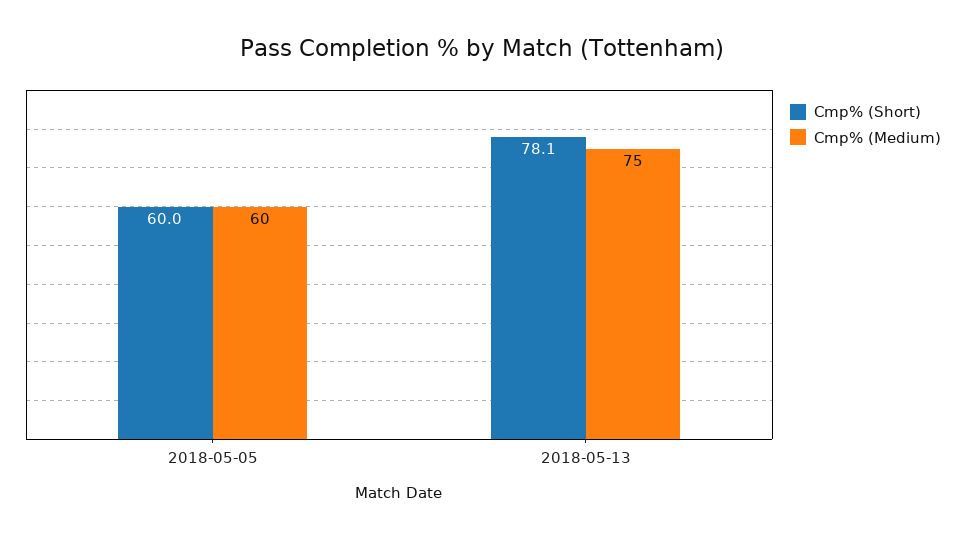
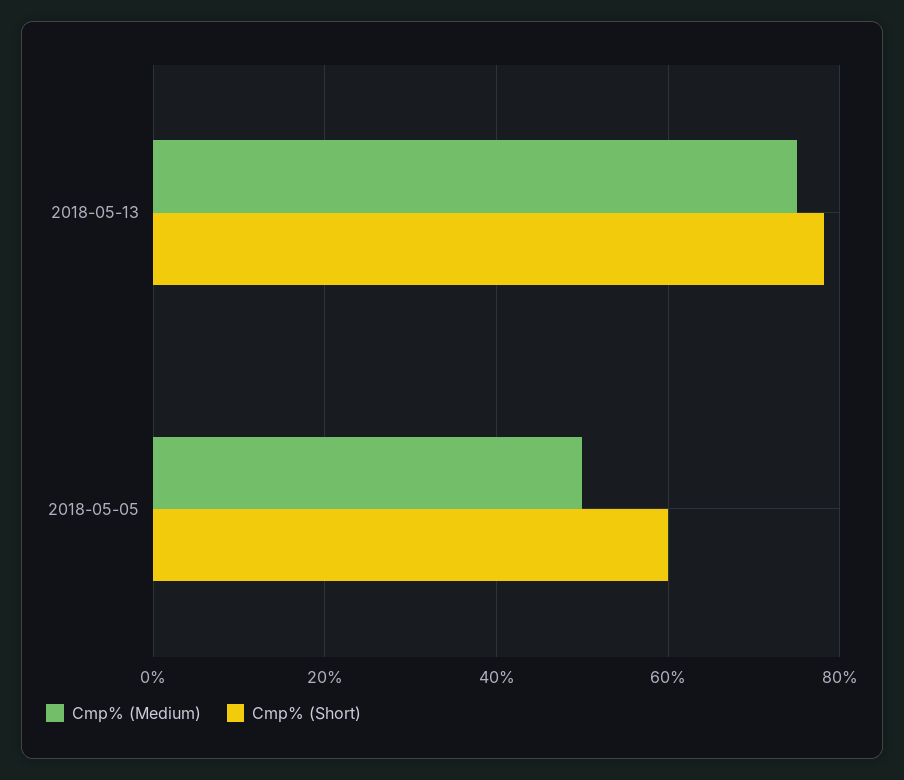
  {
    "Cmp% (Short)": {
      "2018-05-05": 60,
      "2018-05-13": 78.1
    },
    "Cmp% (Medium)": {
-     "2018-05-05": 60,
+     "2018-05-05": 50,
      "2018-05-13": 75
    }
  }

